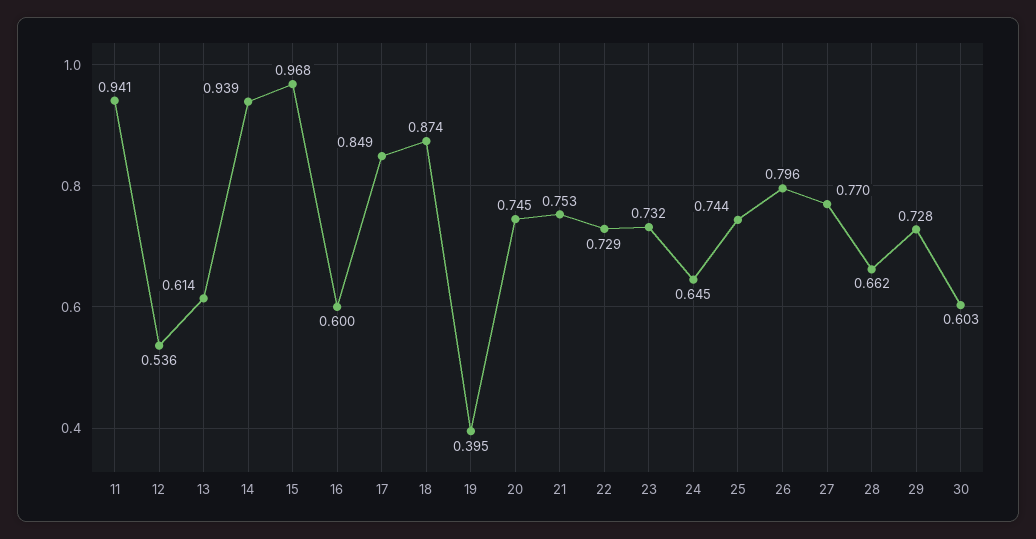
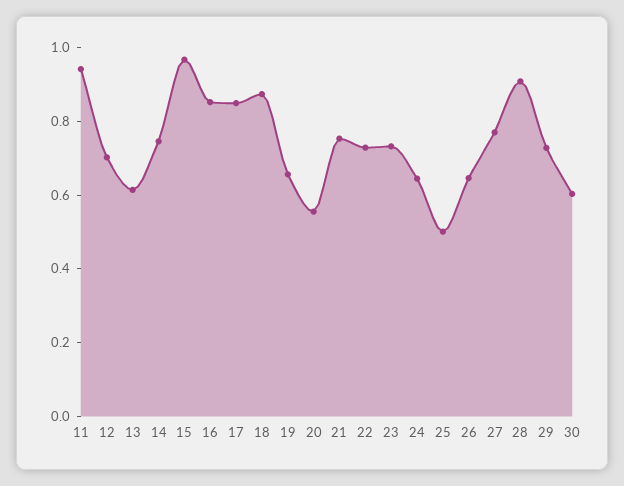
  {
    "11": 0.941,
-   "12": 0.536,
+   "12": 0.7,
    "13": 0.614,
-   "14": 0.939,
+   "14": 0.75,
    "15": 0.968,
-   "16": 0.6,
+   "16": 0.85,
    "17": 0.849,
    "18": 0.874,
-   "19": 0.395,
+   "19": 0.65,
-   "20": 0.745,
+   "20": 0.55,
    "21": 0.753,
    "22": 0.729,
    "23": 0.732,
    "24": 0.645,
-   "25": 0.744,
+   "25": 0.5,
-   "26": 0.796,
+   "26": 0.65,
    "27": 0.77,
-   "28": 0.662,
+   "28": 0.9,
    "29": 0.728,
    "30": 0.603
  }

